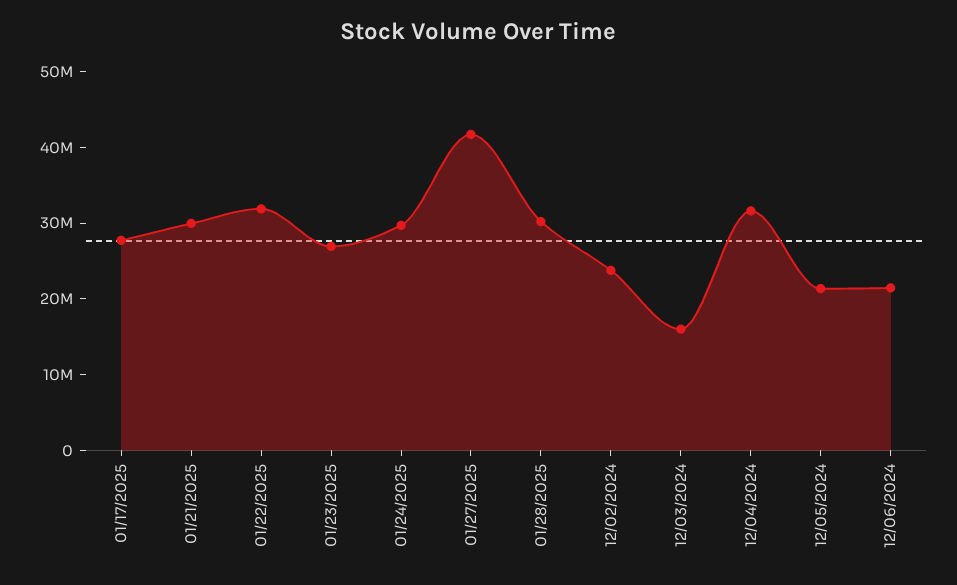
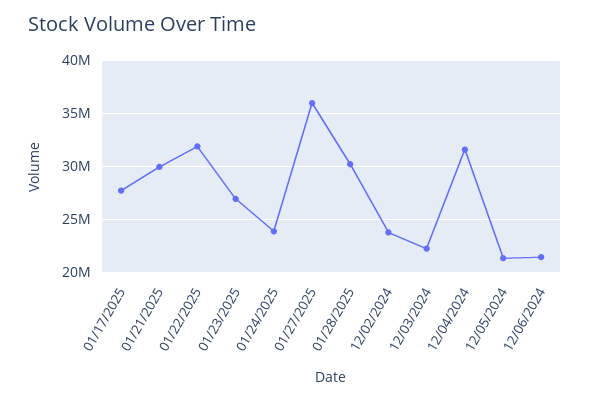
  {
    "01/17/2025": 28000000,
    "01/21/2025": 30000000,
    "01/22/2025": 32000000,
    "01/23/2025": 27000000,
-   "01/24/2025": 30000000,
+   "01/24/2025": 24000000,
-   "01/27/2025": 42000000,
+   "01/27/2025": 36000000,
    "01/28/2025": 30000000,
    "12/02/2024": 24000000,
-   "12/03/2024": 16000000,
+   "12/03/2024": 22000000,
    "12/04/2024": 32000000,
    "12/05/2024": 21000000,
    "12/06/2024": 21000000
  }

